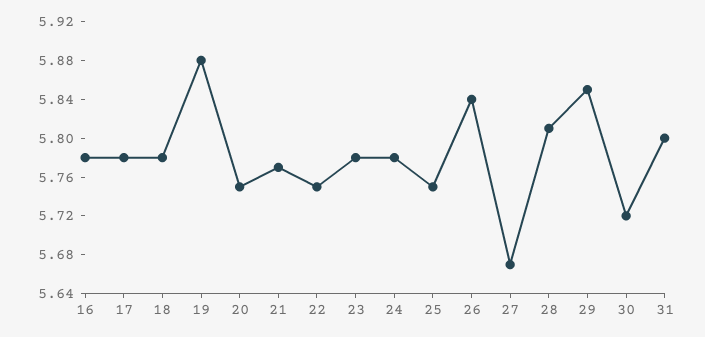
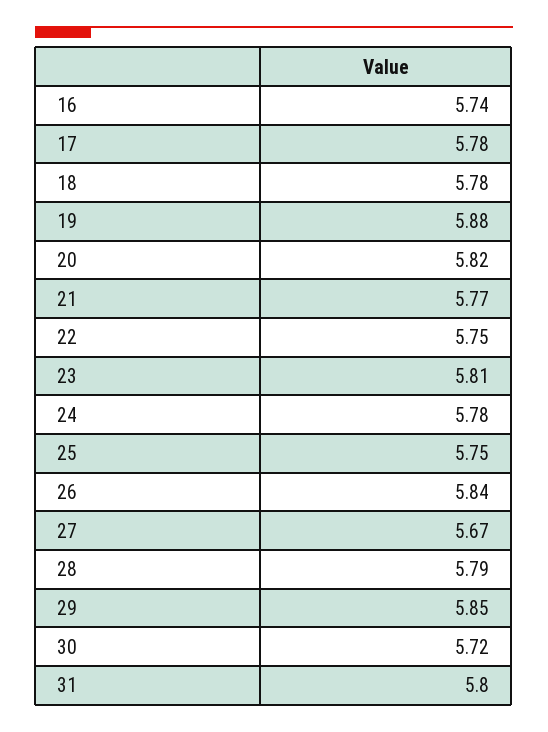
  {
-   "16": 5.78,
+   "16": 5.74,
    "17": 5.78,
    "18": 5.78,
    "19": 5.88,
-   "20": 5.75,
+   "20": 5.82,
    "21": 5.77,
    "22": 5.75,
-   "23": 5.78,
+   "23": 5.81,
    "24": 5.78,
    "25": 5.75,
    "26": 5.84,
    "27": 5.67,
-   "28": 5.81,
+   "28": 5.79,
    "29": 5.85,
    "30": 5.72,
    "31": 5.8
  }

